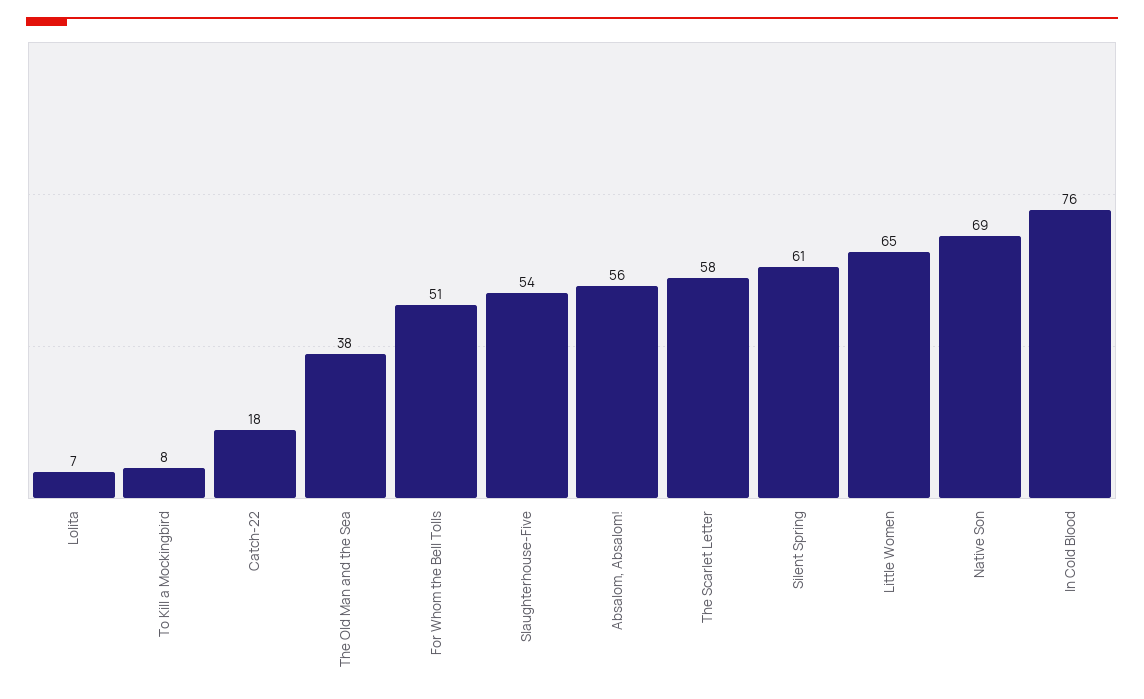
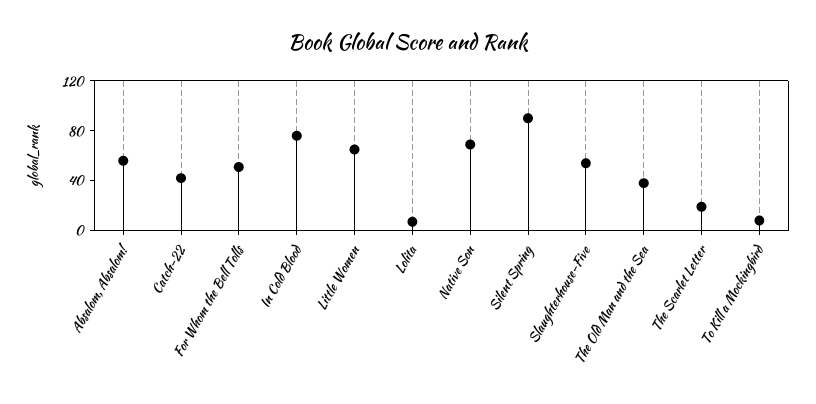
  {
    "Lolita": 7,
    "To Kill a Mockingbird": 8,
-   "Catch-22": 18,
+   "Catch-22": 40,
    "The Old Man and the Sea": 38,
    "For Whom the Bell Tolls": 51,
    "Slaughterhouse-Five": 54,
    "Absalom, Absalom!": 56,
-   "The Scarlet Letter": 58,
+   "The Scarlet Letter": 20,
-   "Silent Spring": 61,
+   "Silent Spring": 90,
    "Little Women": 65,
    "Native Son": 69,
    "In Cold Blood": 76
  }

